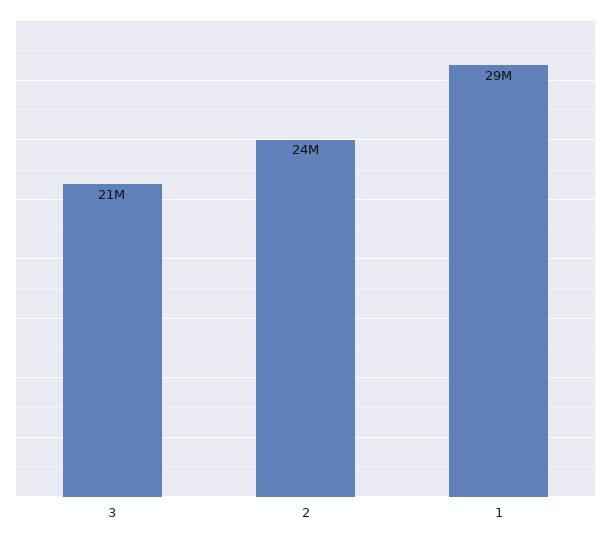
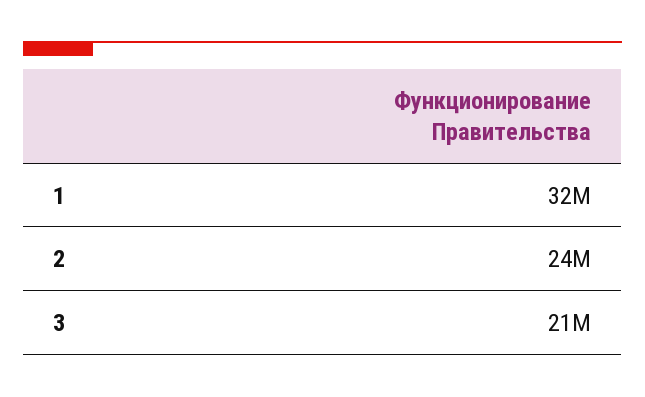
  {
    "3": 21000000,
    "2": 24000000,
-   "1": 29000000
+   "1": 32000000
  }

